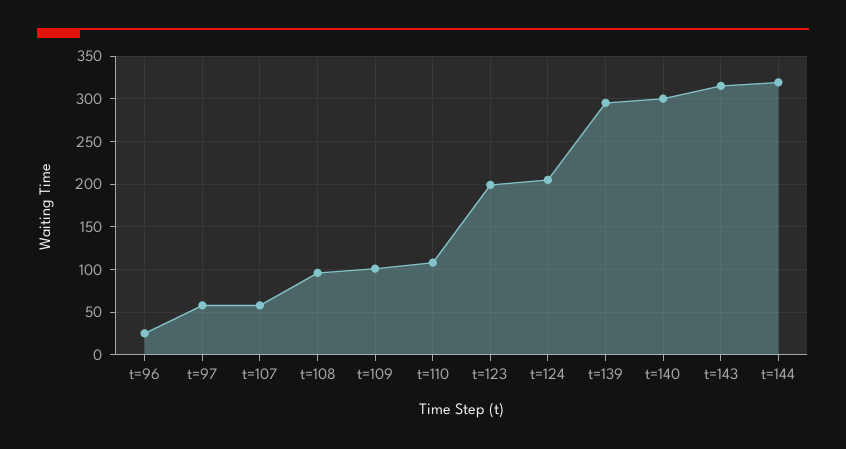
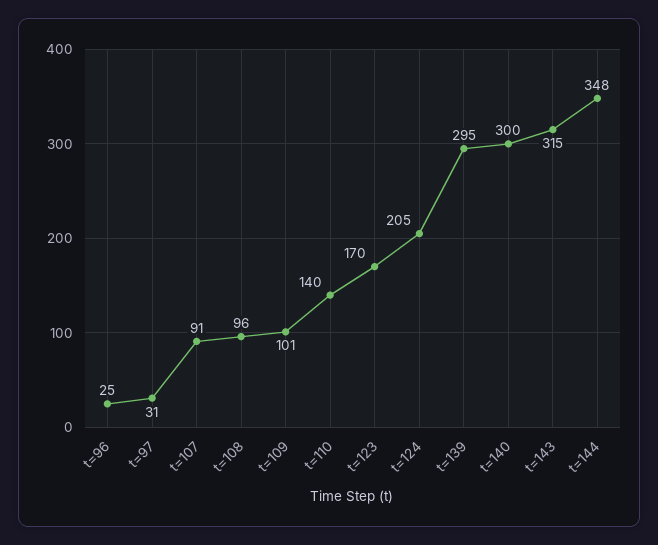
  {
    "t=96": 25,
-   "t=97": 60,
+   "t=97": 31,
-   "t=107": 60,
+   "t=107": 91,
    "t=108": 96,
    "t=109": 101,
-   "t=110": 110,
+   "t=110": 140,
-   "t=123": 200,
+   "t=123": 170,
    "t=124": 205,
    "t=139": 295,
    "t=140": 300,
    "t=143": 315,
-   "t=144": 320
+   "t=144": 348
  }

